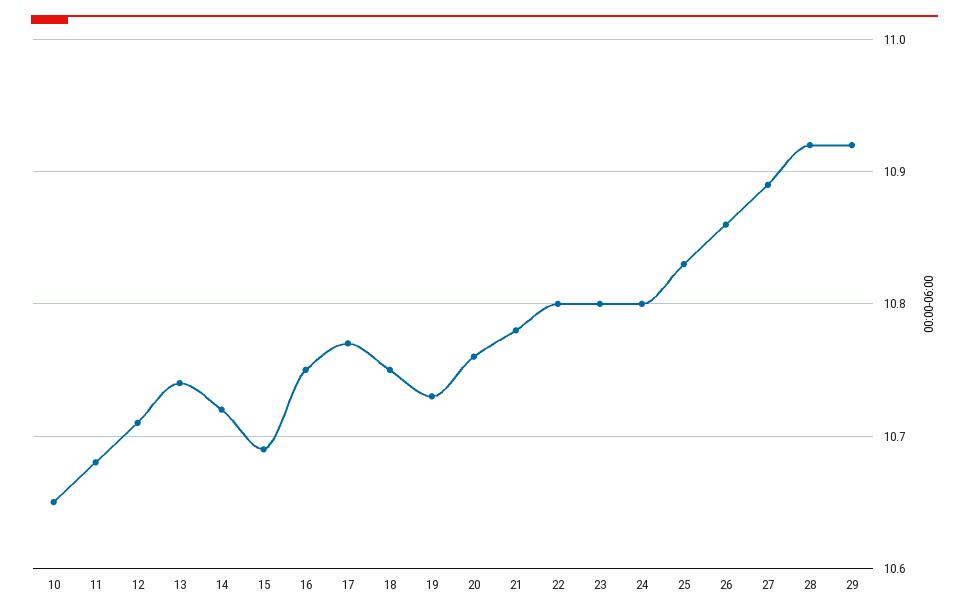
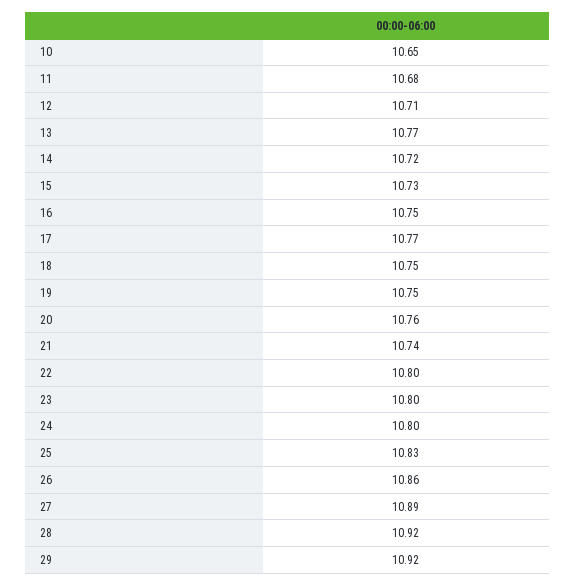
  {
    "10": 10.65,
    "11": 10.68,
    "12": 10.71,
-   "13": 10.74,
+   "13": 10.77,
    "14": 10.72,
-   "15": 10.69,
+   "15": 10.73,
    "16": 10.75,
    "17": 10.77,
    "18": 10.75,
-   "19": 10.73,
+   "19": 10.75,
    "20": 10.76,
-   "21": 10.78,
+   "21": 10.74,
    "22": 10.8,
    "23": 10.8,
    "24": 10.8,
    "25": 10.83,
    "26": 10.86,
    "27": 10.89,
    "28": 10.92,
    "29": 10.92
  }

